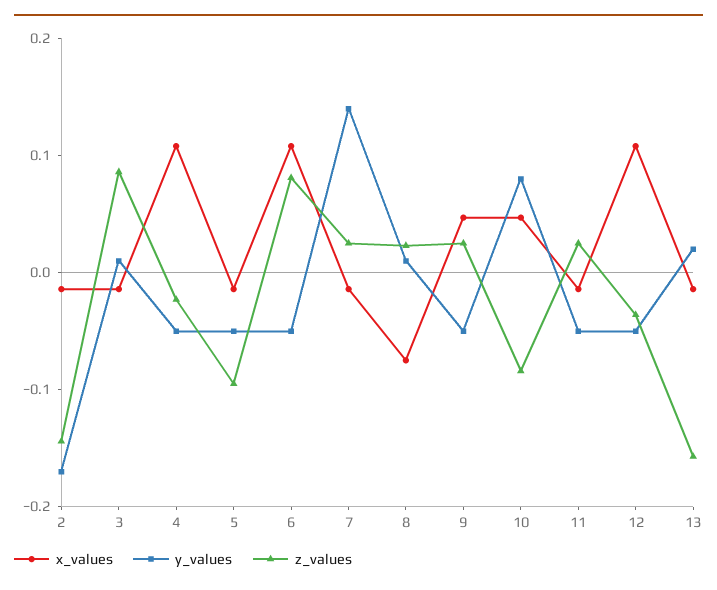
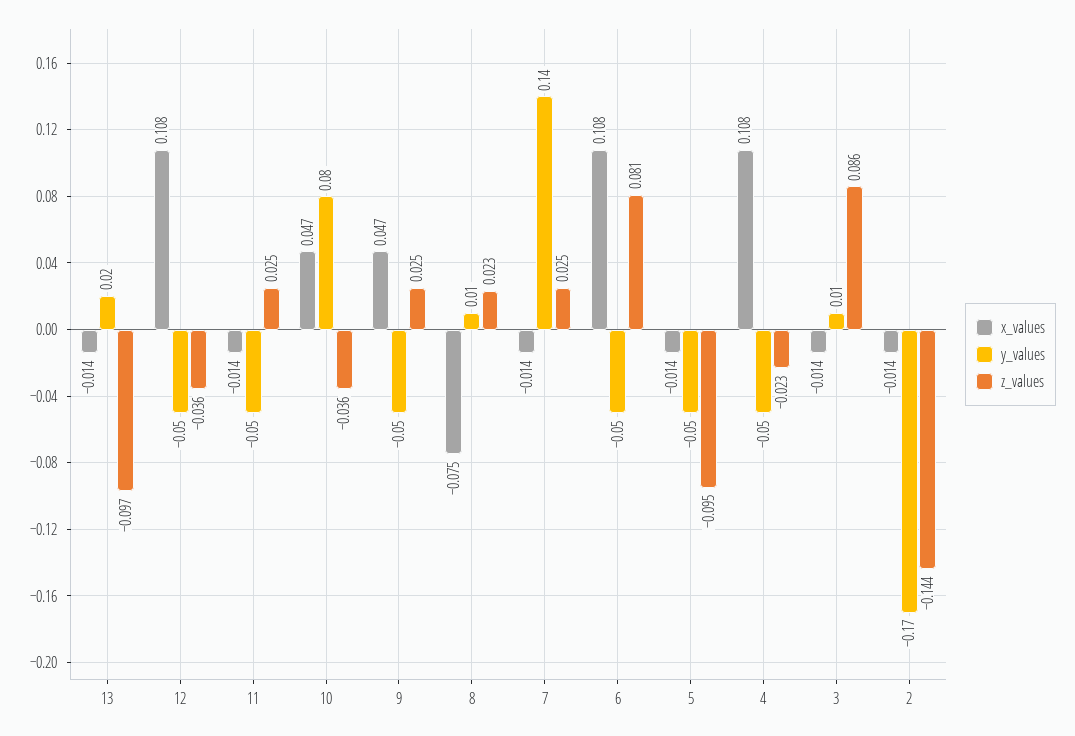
  {
    "x_values": {
      "2": -0.014,
      "3": -0.014,
      "4": 0.108,
      "5": -0.014,
      "6": 0.108,
      "7": -0.014,
      "8": -0.075,
      "9": 0.047,
      "10": 0.047,
      "11": -0.014,
      "12": 0.108,
      "13": -0.014
    },
    "y_values": {
      "2": -0.17,
      "3": 0.01,
      "4": -0.05,
      "5": -0.05,
      "6": -0.05,
      "7": 0.14,
      "8": 0.01,
      "9": -0.05,
      "10": 0.08,
      "11": -0.05,
      "12": -0.05,
      "13": 0.02
    },
    "z_values": {
      "2": -0.144,
      "3": 0.086,
      "4": -0.023,
      "5": -0.095,
      "6": 0.081,
      "7": 0.025,
      "8": 0.023,
      "9": 0.025,
-     "10": -0.08,
+     "10": -0.036,
      "11": 0.025,
      "12": -0.036,
-     "13": -0.16
+     "13": -0.097
    }
  }

